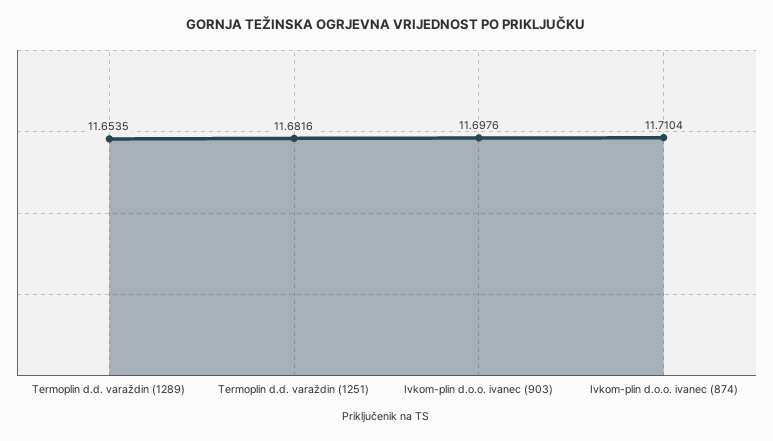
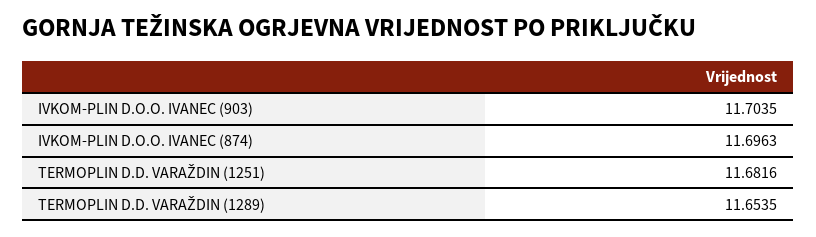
  {
    "Termoplin d.d. varaždin (1289)": 11.6535,
    "Termoplin d.d. varaždin (1251)": 11.6816,
-   "Ivkom-plin d.o.o. ivanec (903)": 11.6976,
+   "Ivkom-plin d.o.o. ivanec (903)": 11.7035,
-   "Ivkom-plin d.o.o. ivanec (874)": 11.7104
+   "Ivkom-plin d.o.o. ivanec (874)": 11.6963
  }

